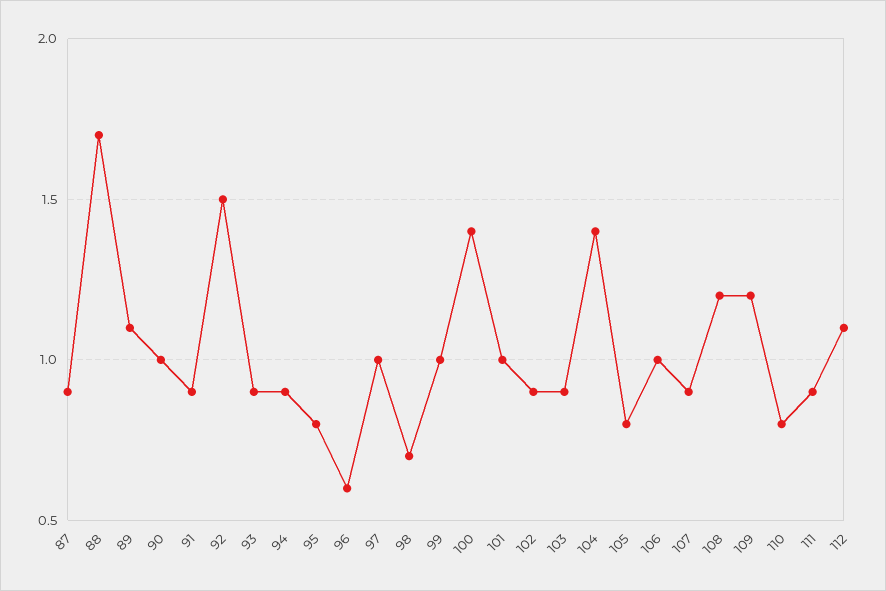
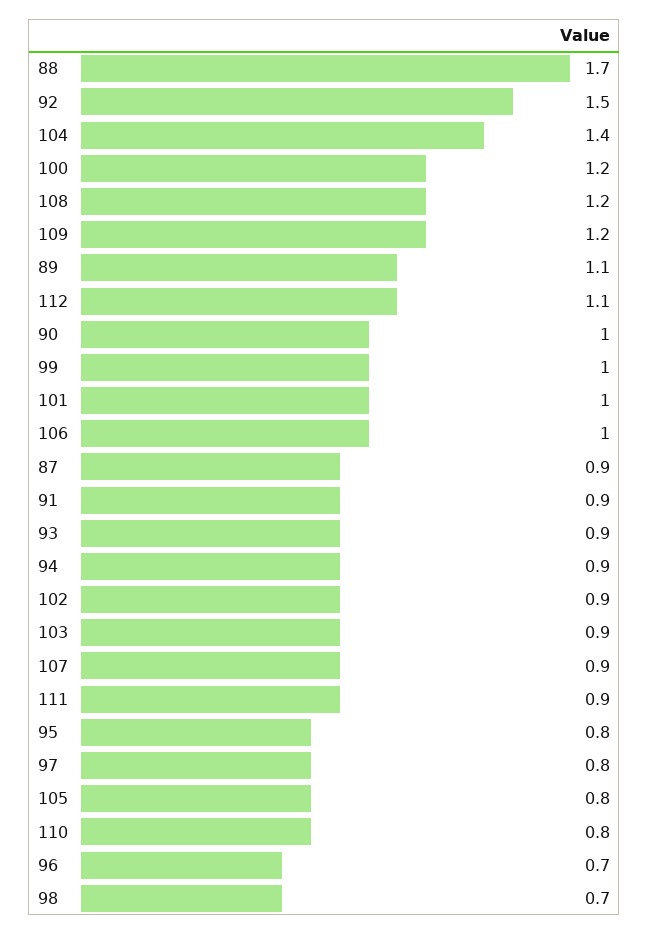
  {
    "87": 0.9,
    "88": 1.7,
    "89": 1.1,
    "90": 1,
    "91": 0.9,
    "92": 1.5,
    "93": 0.9,
    "94": 0.9,
    "95": 0.8,
-   "96": 0.6,
+   "96": 0.7,
-   "97": 1,
+   "97": 0.8,
    "98": 0.7,
    "99": 1,
-   "100": 1.4,
+   "100": 1.2,
    "101": 1,
    "102": 0.9,
    "103": 0.9,
    "104": 1.4,
    "105": 0.8,
    "106": 1,
    "107": 0.9,
    "108": 1.2,
    "109": 1.2,
    "110": 0.8,
    "111": 0.9,
    "112": 1.1
  }

